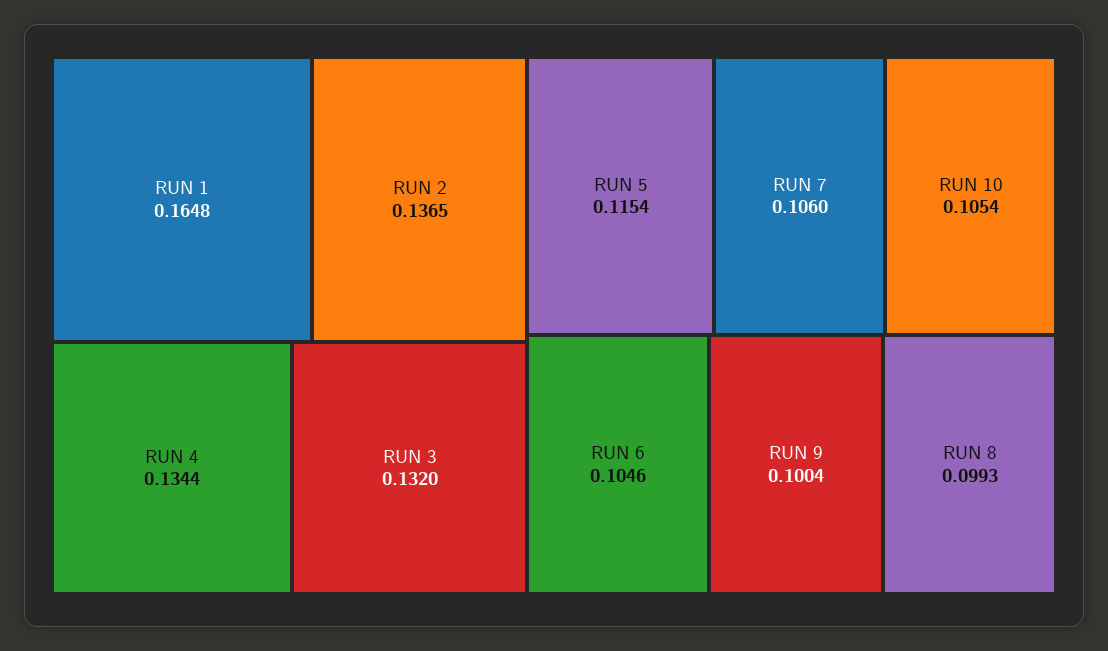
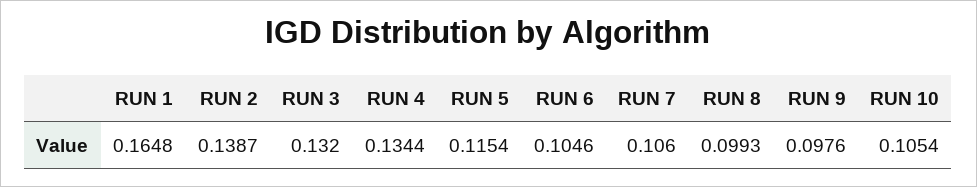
  {
    "RUN 1": 0.1648,
-   "RUN 2": 0.1365,
+   "RUN 2": 0.1387,
    "RUN 4": 0.1344,
    "RUN 3": 0.132,
    "RUN 5": 0.1154,
    "RUN 7": 0.106,
    "RUN 10": 0.1054,
    "RUN 6": 0.1046,
-   "RUN 9": 0.1004,
+   "RUN 9": 0.0976,
    "RUN 8": 0.0993
  }

